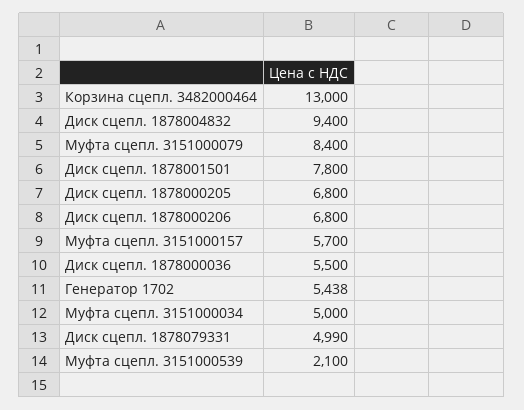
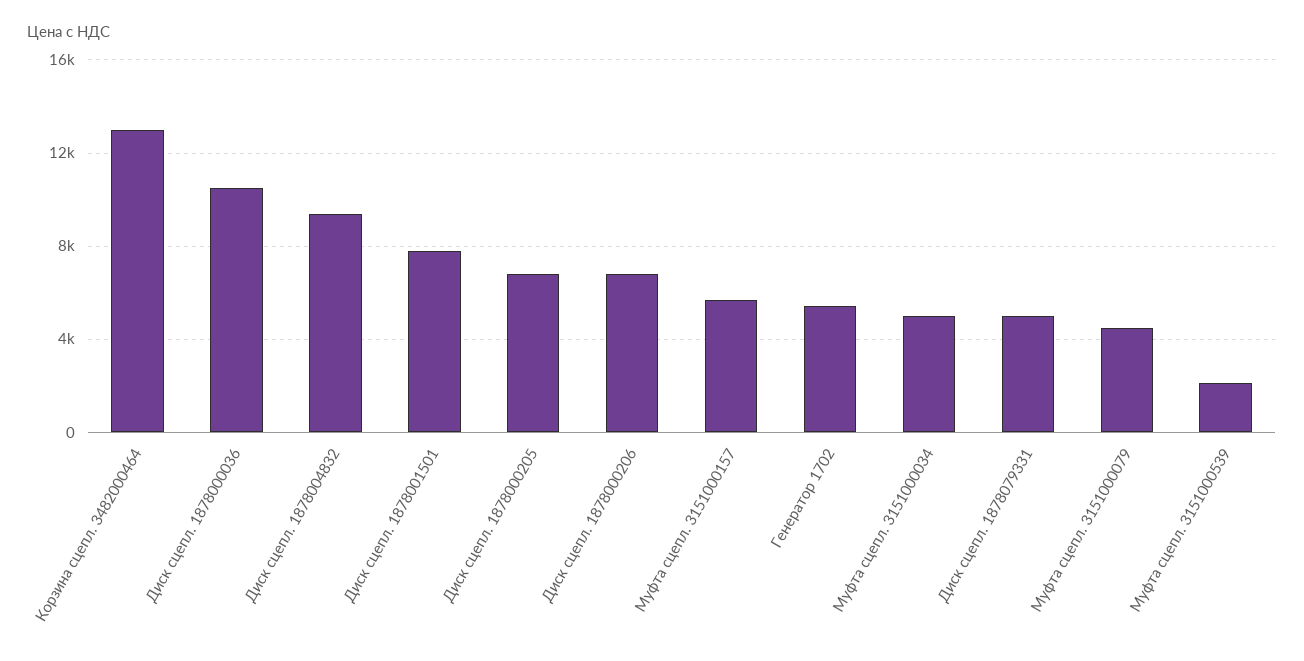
  {
    "Корзина сцепл. 3482000464": 13000,
    "Диск сцепл. 1878004832": 9400,
-   "Муфта сцепл. 3151000079": 8400,
+   "Муфта сцепл. 3151000079": 4500,
    "Диск сцепл. 1878001501": 7800,
    "Диск сцепл. 1878000205": 6800,
    "Диск сцепл. 1878000206": 6800,
    "Муфта сцепл. 3151000157": 5700,
-   "Диск сцепл. 1878000036": 5500,
+   "Диск сцепл. 1878000036": 10500,
    "Генератор 1702": 5438,
    "Муфта сцепл. 3151000034": 5000,
    "Диск сцепл. 1878079331": 4990,
    "Муфта сцепл. 3151000539": 2100
  }

